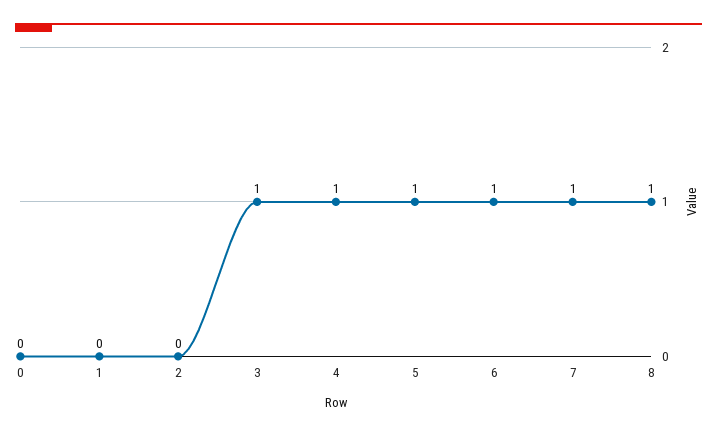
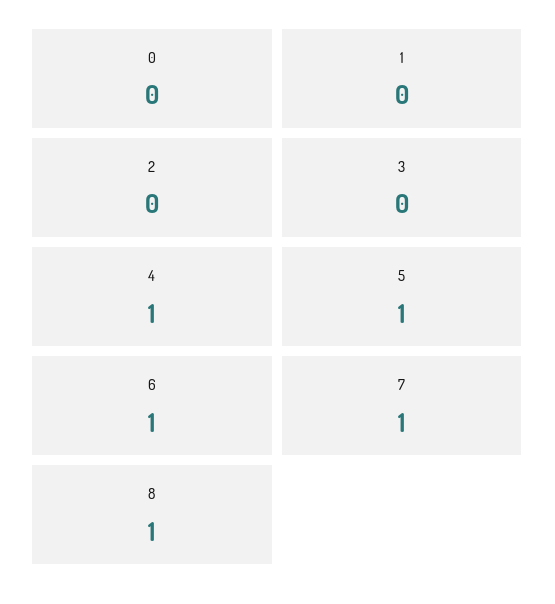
  {
    "0": 0,
    "1": 0,
    "2": 0,
-   "3": 1,
+   "3": 0,
    "4": 1,
    "5": 1,
    "6": 1,
    "7": 1,
    "8": 1
  }

